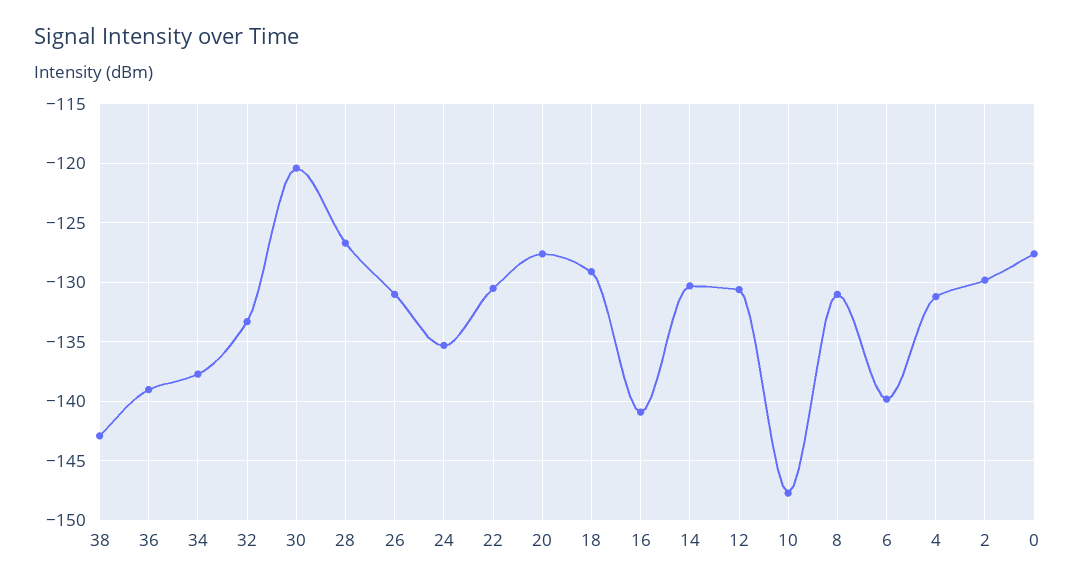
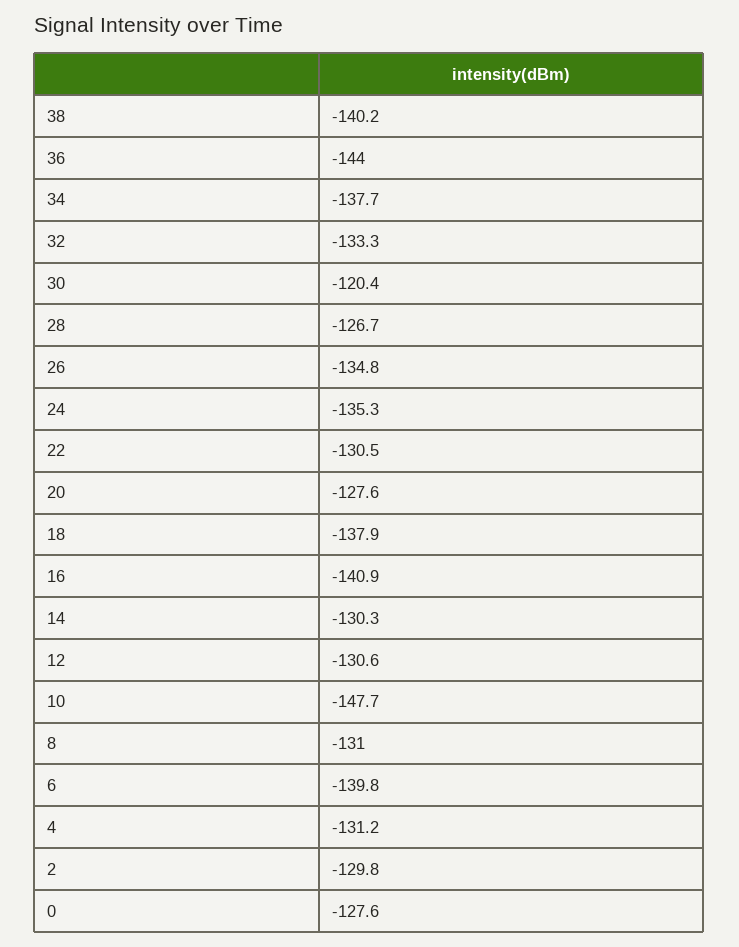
  {
-   "38": -143,
+   "38": -140.2,
-   "36": -139,
+   "36": -144,
    "34": -137.7,
    "32": -133.3,
    "30": -120.4,
    "28": -126.7,
-   "26": -131,
+   "26": -134.8,
    "24": -135.3,
    "22": -130.5,
    "20": -127.6,
-   "18": -129,
+   "18": -137.9,
    "16": -140.9,
    "14": -130.3,
    "12": -130.6,
    "10": -147.7,
    "8": -131,
    "6": -139.8,
    "4": -131.2,
    "2": -129.8,
    "0": -127.6
  }

